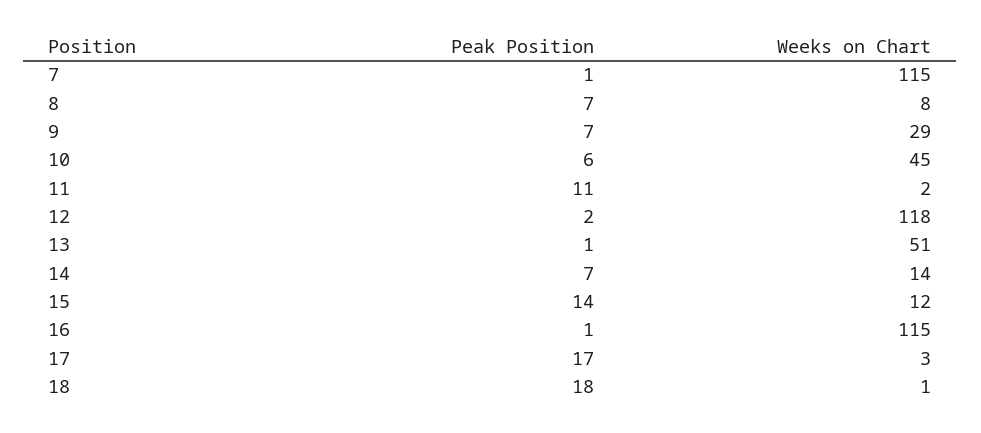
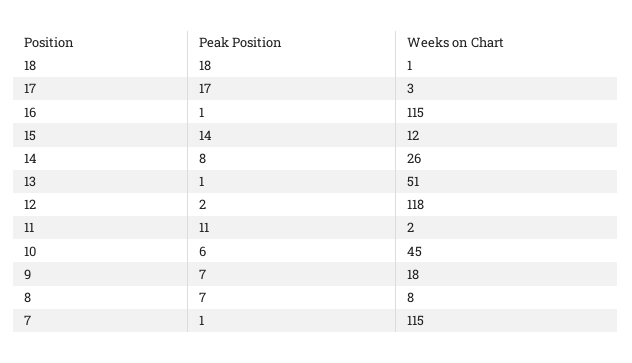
  {
    "Peak Position": {
      "7": 1,
      "8": 7,
      "9": 7,
      "10": 6,
      "11": 11,
      "12": 2,
      "13": 1,
-     "14": 7,
+     "14": 8,
      "15": 14,
      "16": 1,
      "17": 17,
      "18": 18
    },
    "Weeks on Chart": {
      "7": 115,
      "8": 8,
-     "9": 29,
+     "9": 18,
      "10": 45,
      "11": 2,
      "12": 118,
      "13": 51,
-     "14": 14,
+     "14": 26,
      "15": 12,
      "16": 115,
      "17": 3,
      "18": 1
    }
  }

